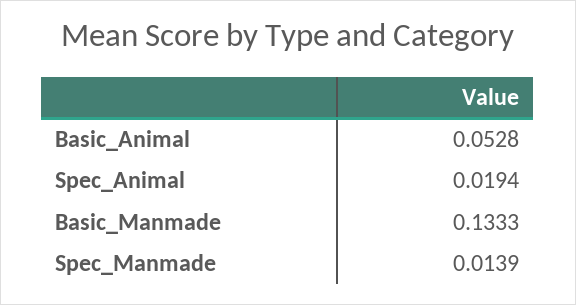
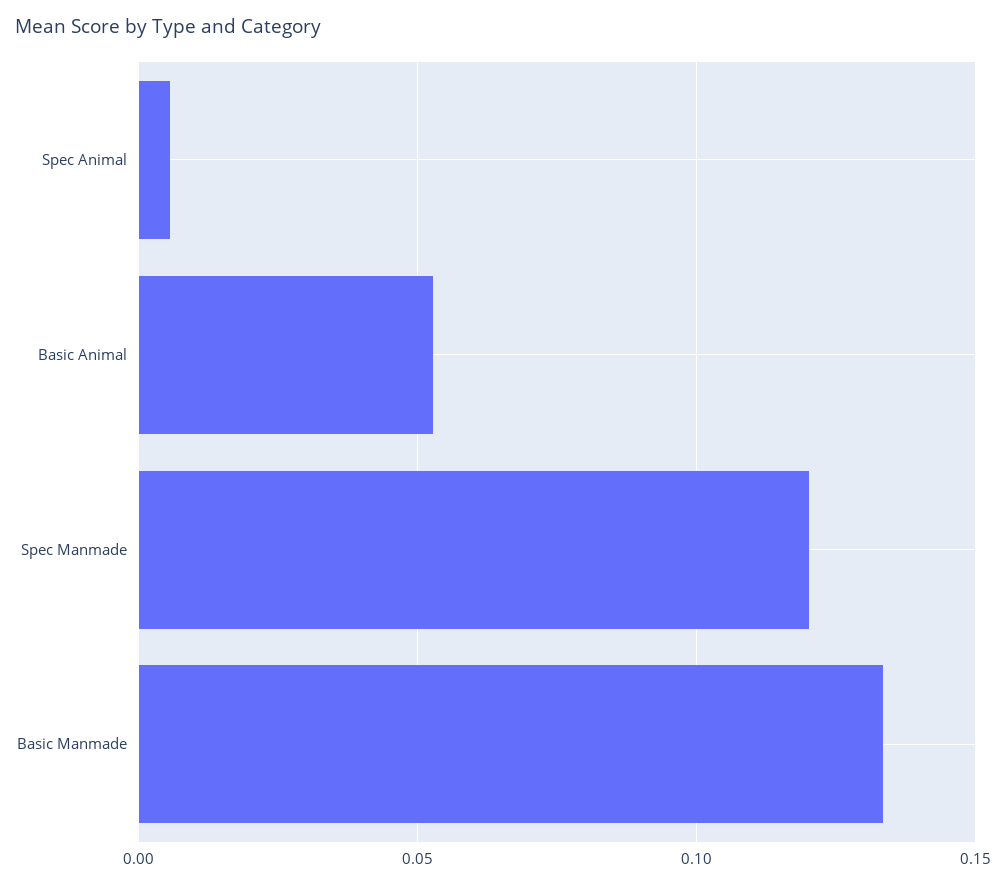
  {
    "Basic_Animal": 0.0528,
-   "Spec_Animal": 0.0194,
+   "Spec_Animal": 0.005,
    "Basic_Manmade": 0.1333,
-   "Spec_Manmade": 0.0139
+   "Spec_Manmade": 0.12
  }

